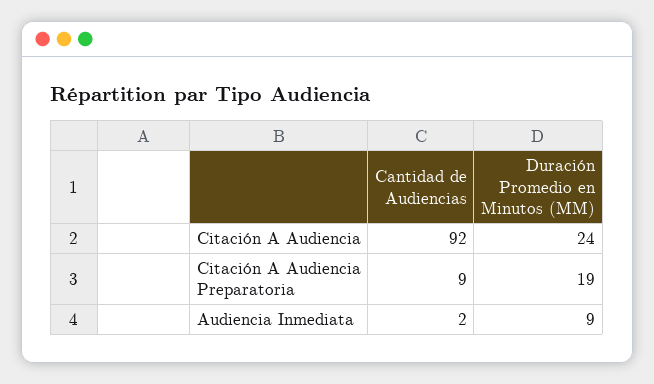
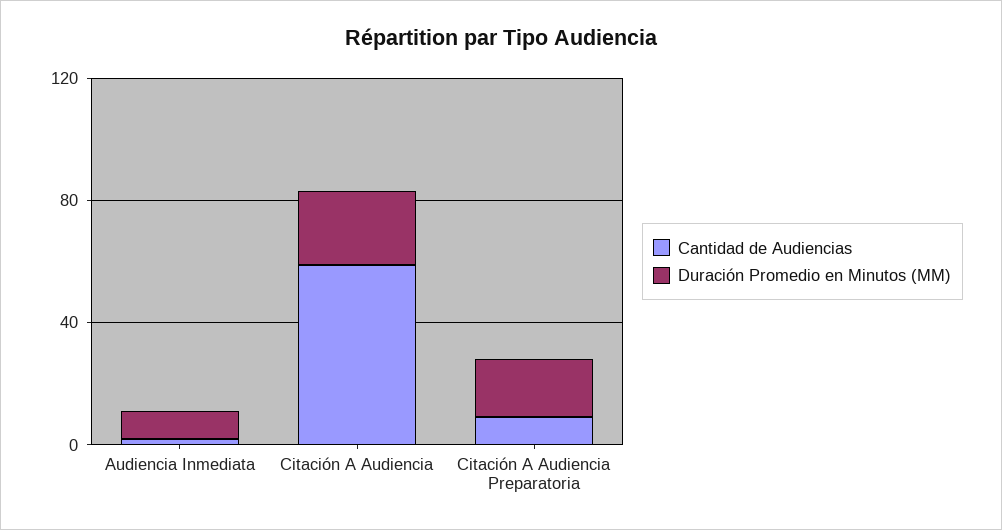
  {
    "Cantidad de Audiencias": {
-     "Citación A Audiencia": 92,
+     "Citación A Audiencia": 60,
      "Citación A Audiencia Preparatoria": 9,
      "Audiencia Inmediata": 2
    },
    "Duración Promedio en Minutos (MM)": {
      "Citación A Audiencia": 24,
      "Citación A Audiencia Preparatoria": 19,
      "Audiencia Inmediata": 9
    }
  }

